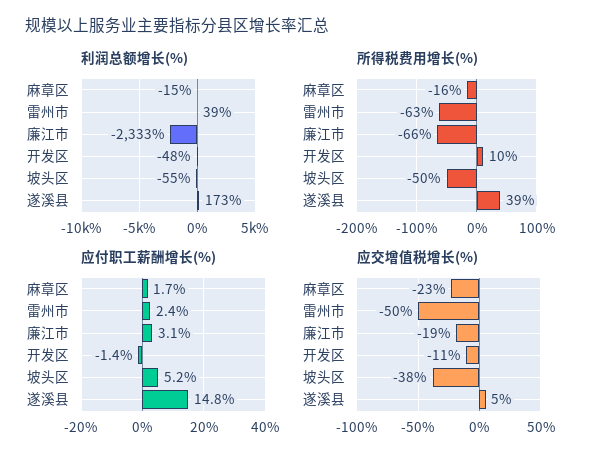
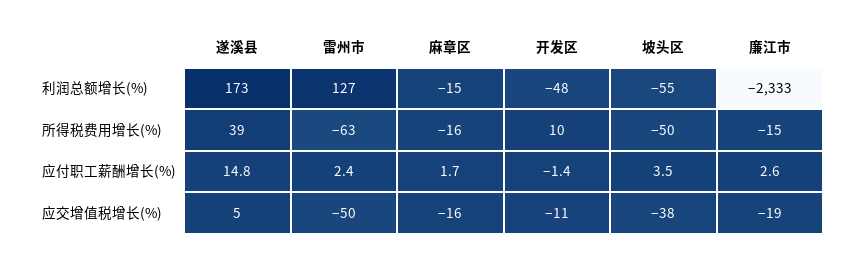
  {
    "利润总额增长(%)": {
      "麻章区": -15,
-     "雷州市": 39,
+     "雷州市": 127,
      "廉江市": -2333,
      "开发区": -48,
      "坡头区": -55,
      "遂溪县": 173
    },
    "所得税费用增长(%)": {
      "麻章区": -16,
      "雷州市": -63,
-     "廉江市": -66,
+     "廉江市": -15,
      "开发区": 10,
      "坡头区": -50,
      "遂溪县": 39
    },
    "应付职工薪酬增长(%)": {
      "麻章区": 1.7,
      "雷州市": 2.4,
-     "廉江市": 3.1,
+     "廉江市": 2.6,
      "开发区": -1.4,
-     "坡头区": 5.2,
+     "坡头区": 3.5,
      "遂溪县": 14.8
    },
    "应交增值税增长(%)": {
-     "麻章区": -23,
+     "麻章区": -16,
      "雷州市": -50,
      "廉江市": -19,
      "开发区": -11,
      "坡头区": -38,
      "遂溪县": 5
    }
  }

